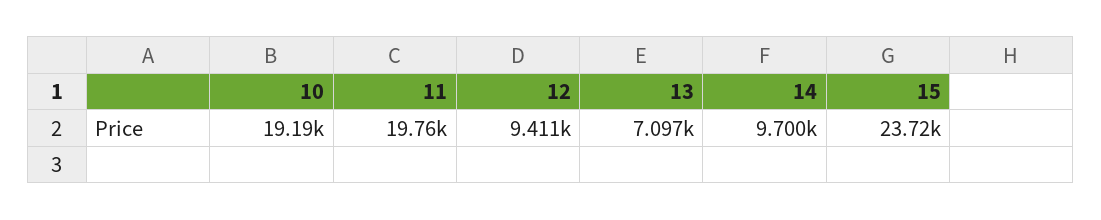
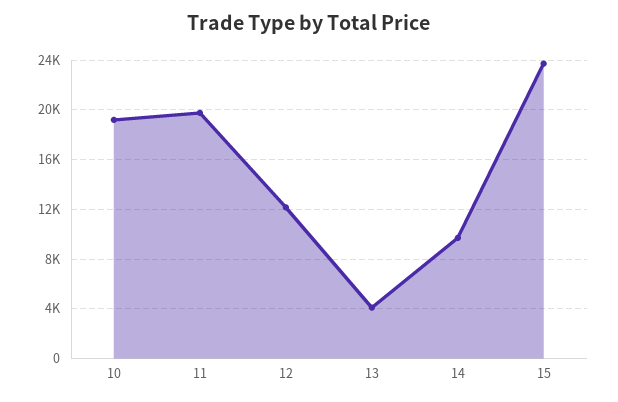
  {
    "10": 19190,
    "11": 19760,
-   "12": 9411,
+   "12": 12000,
-   "13": 7097,
+   "13": 4000,
    "14": 9700,
    "15": 23720
  }

